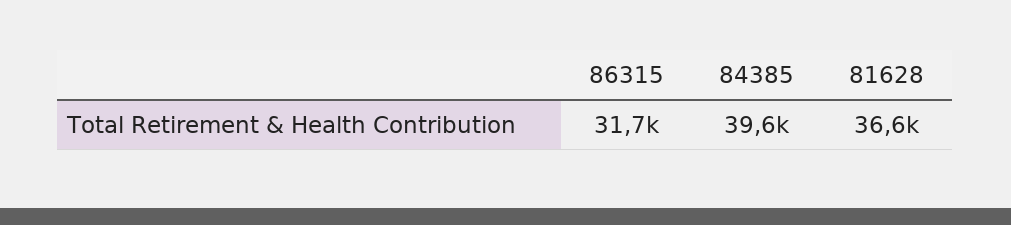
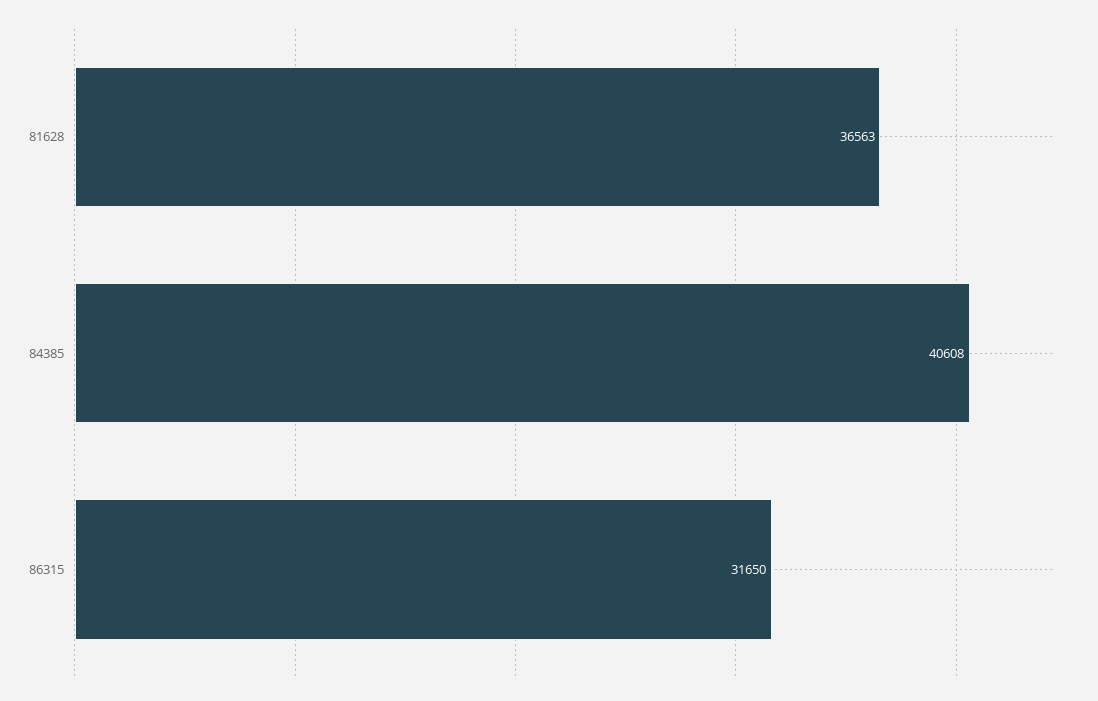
  {
    "86315": 31650,
-   "84385": 39600,
+   "84385": 40608,
    "81628": 36563
  }

